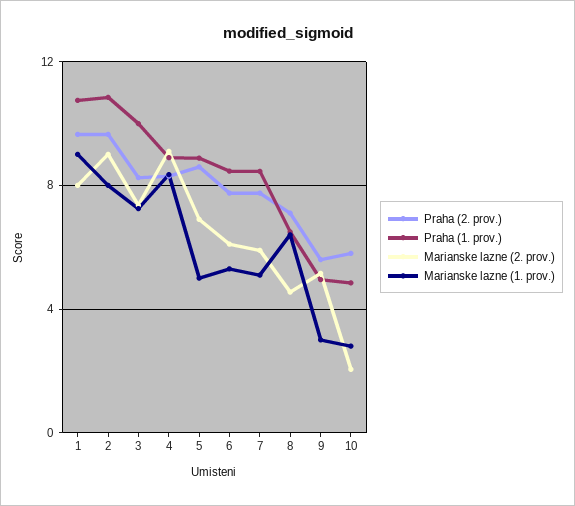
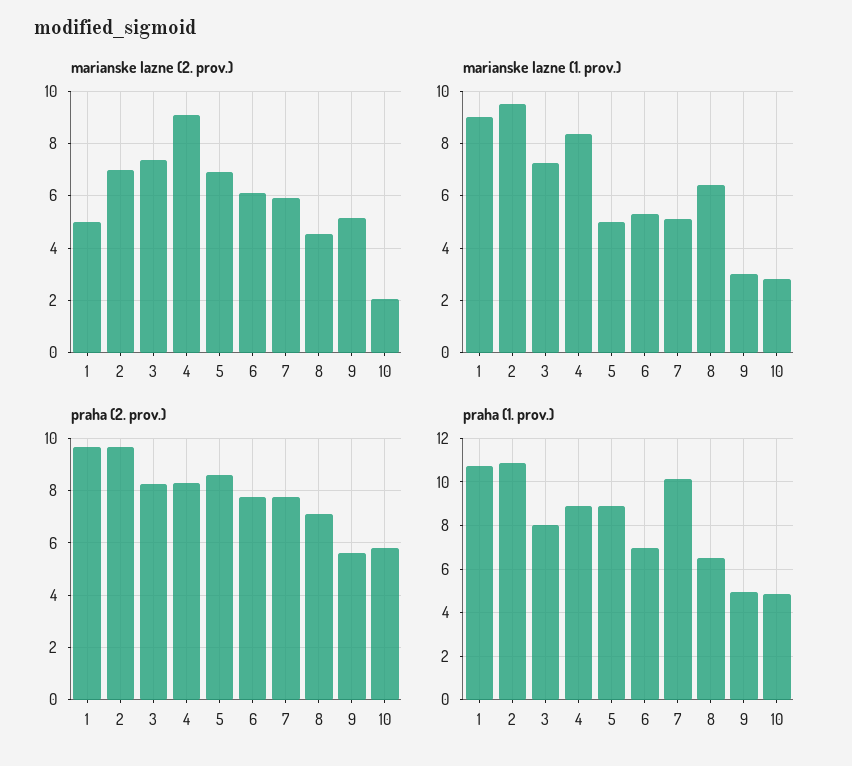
  {
    "Praha (2. prov.)": {
      "1": 9.75,
      "2": 9.75,
      "3": 8.25,
      "4": 8.25,
      "5": 8.5,
      "6": 7.75,
      "7": 7.75,
      "8": 7,
      "9": 5.5,
      "10": 5.75
    },
    "Praha (1. prov.)": {
      "1": 11,
      "2": 11,
-     "3": 10,
+     "3": 8,
      "4": 9,
      "5": 9,
-     "6": 8.5,
+     "6": 7,
-     "7": 8.5,
+     "7": 10,
      "8": 6.5,
      "9": 5,
      "10": 5
    },
    "Marianske lazne (2. prov.)": {
-     "1": 8,
+     "1": 5,
-     "2": 9,
+     "2": 7,
      "3": 7.25,
      "4": 9,
      "5": 7,
      "6": 6,
      "7": 6,
      "8": 4.5,
      "9": 5.25,
      "10": 2
    },
    "Marianske lazne (1. prov.)": {
      "1": 9,
-     "2": 8,
+     "2": 9.5,
      "3": 7.25,
      "4": 8.25,
      "5": 5,
      "6": 5.25,
      "7": 5,
      "8": 6.5,
      "9": 3,
      "10": 2.75
    }
  }

